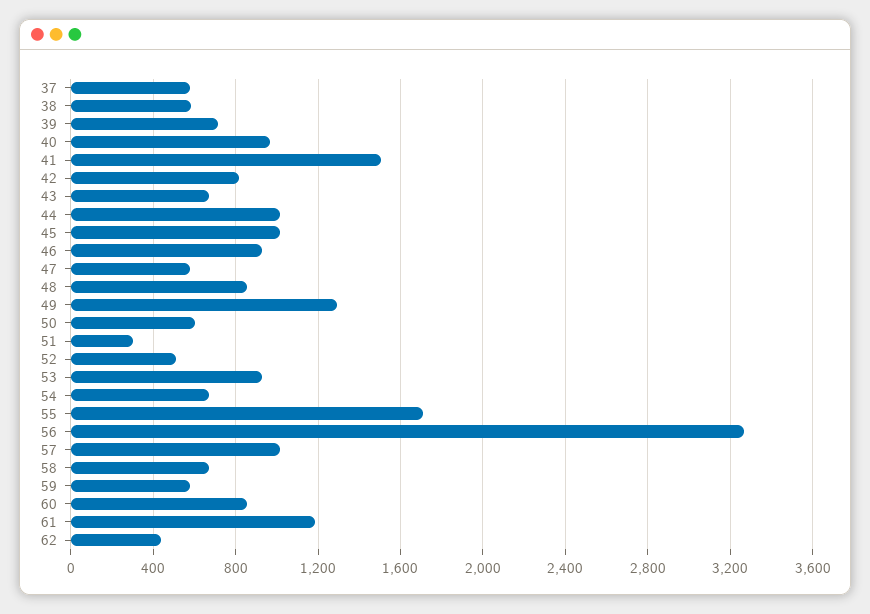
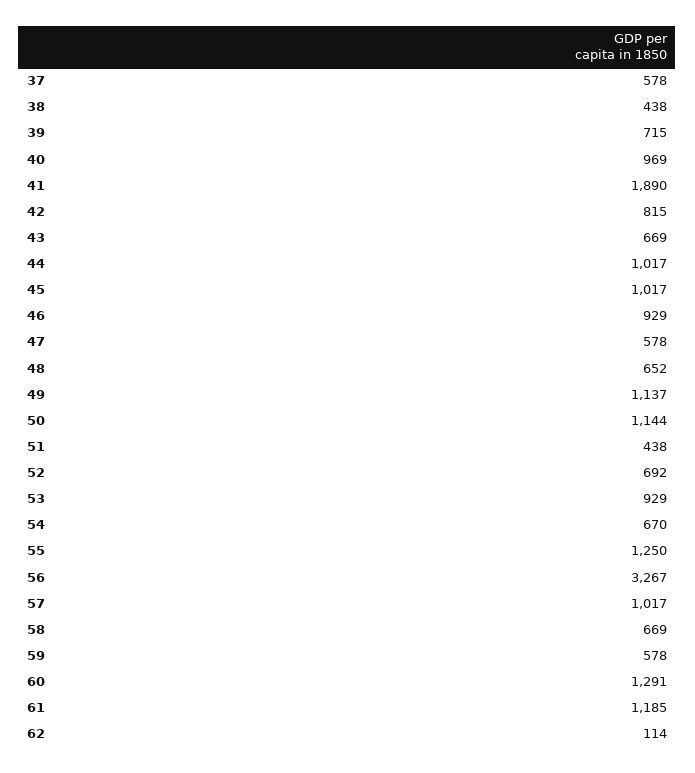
  {
    "37": 578,
-   "38": 600,
+   "38": 438,
    "39": 715,
    "40": 969,
-   "41": 1500,
+   "41": 1890,
    "42": 815,
    "43": 669,
    "44": 1017,
    "45": 1017,
    "46": 929,
    "47": 578,
-   "48": 850,
+   "48": 652,
-   "49": 1300,
+   "49": 1137,
-   "50": 600,
+   "50": 1144,
-   "51": 300,
+   "51": 438,
-   "52": 500,
+   "52": 692,
    "53": 929,
    "54": 670,
-   "55": 1700,
+   "55": 1250,
    "56": 3267,
    "57": 1017,
    "58": 669,
    "59": 578,
-   "60": 850,
+   "60": 1291,
    "61": 1185,
-   "62": 450
+   "62": 114
  }

